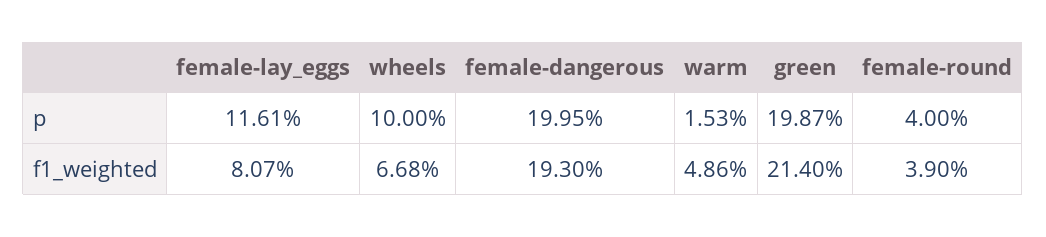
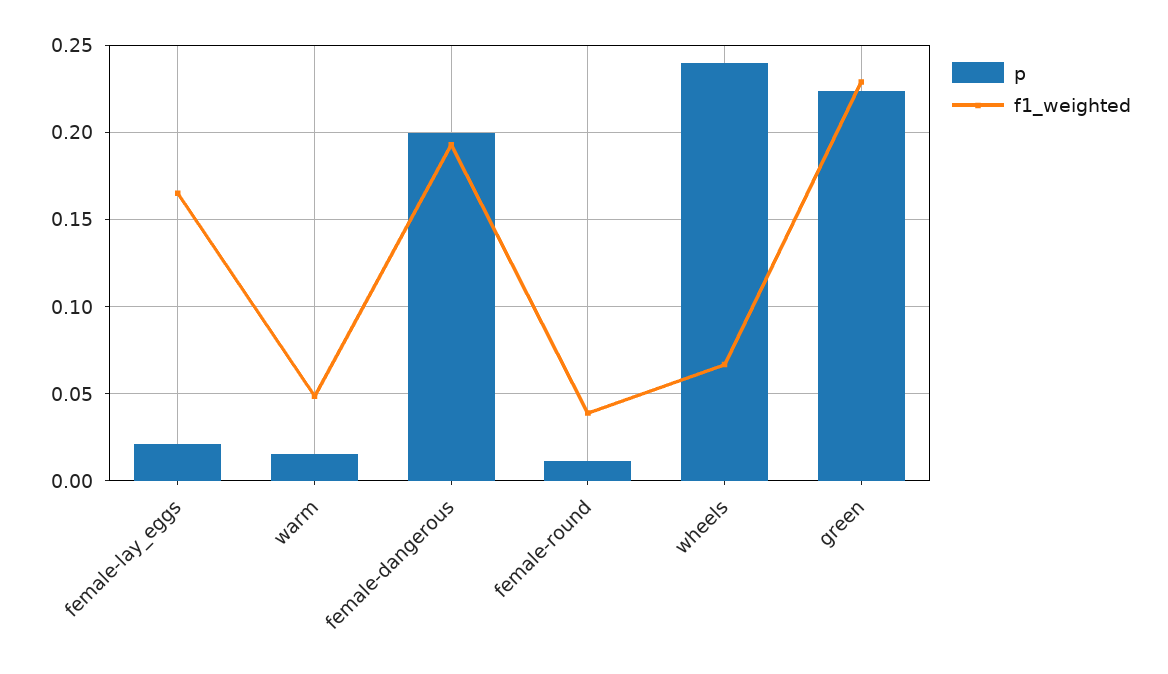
  {
    "p": {
-     "female-lay_eggs": 0.1161,
+     "female-lay_eggs": 0.02,
-     "wheels": 0.1,
+     "wheels": 0.24,
      "female-dangerous": 0.1995,
      "warm": 0.0153,
-     "green": 0.1987,
+     "green": 0.225,
-     "female-round": 0.04
+     "female-round": 0.01
    },
    "f1_weighted": {
-     "female-lay_eggs": 0.0807,
+     "female-lay_eggs": 0.165,
      "wheels": 0.0668,
      "female-dangerous": 0.193,
      "warm": 0.0486,
-     "green": 0.214,
+     "green": 0.23,
      "female-round": 0.039
    }
  }

